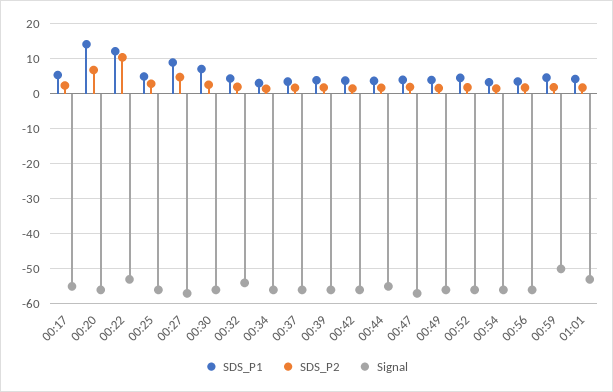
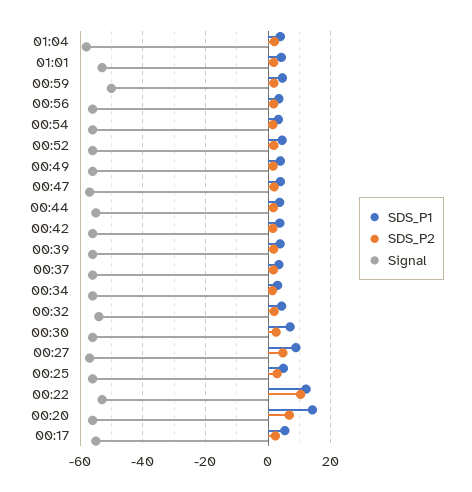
  {
    "SDS_P1": {
      "00:17": 6,
      "00:20": 14,
      "00:22": 12,
      "00:25": 4,
      "00:27": 8,
      "00:30": 8,
      "00:32": 4,
      "00:34": 4,
      "00:37": 4,
      "00:39": 4,
      "00:42": 4,
      "00:44": 4,
      "00:47": 4,
      "00:49": 4,
      "00:52": 4,
      "00:54": 4,
      "00:56": 4,
      "00:59": 4,
-     "01:01": 4
+     "01:01": 4,
+     "01:04": 4
    },
    "SDS_P2": {
      "00:17": 2,
      "00:20": 6,
      "00:22": 10,
      "00:25": 2,
      "00:27": 4,
      "00:30": 2,
      "00:32": 2,
      "00:34": 2,
      "00:37": 2,
      "00:39": 2,
      "00:42": 2,
      "00:44": 2,
      "00:47": 2,
      "00:49": 2,
      "00:52": 2,
      "00:54": 2,
      "00:56": 2,
      "00:59": 2,
-     "01:01": 2
+     "01:01": 2,
+     "01:04": 2
    },
    "Signal": {
      "00:17": -56,
      "00:20": -56,
      "00:22": -54,
      "00:25": -56,
      "00:27": -58,
      "00:30": -56,
      "00:32": -54,
      "00:34": -56,
      "00:37": -56,
      "00:39": -56,
      "00:42": -56,
      "00:44": -56,
      "00:47": -58,
      "00:49": -56,
      "00:52": -56,
      "00:54": -56,
      "00:56": -56,
      "00:59": -50,
-     "01:01": -54
+     "01:01": -54,
+     "01:04": -58
    }
  }

